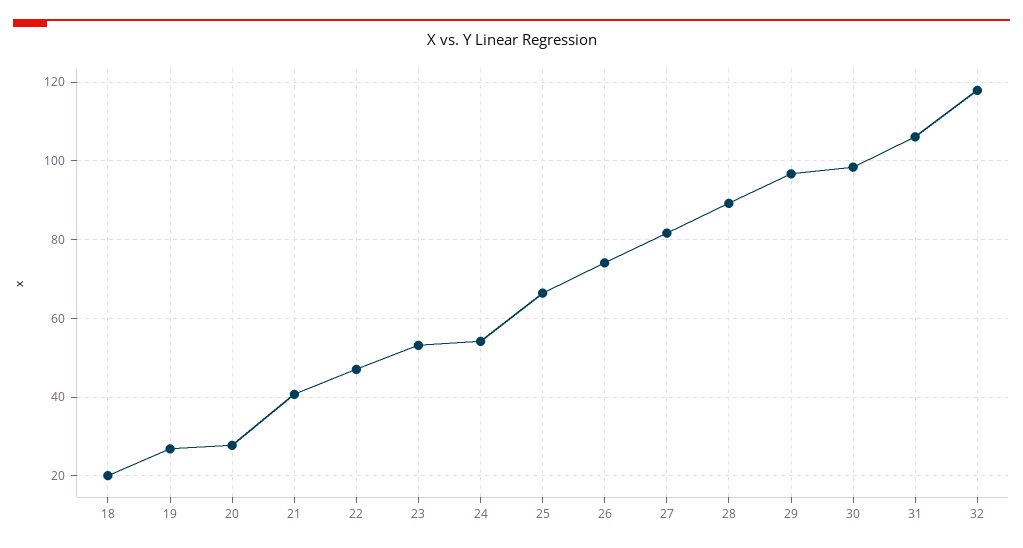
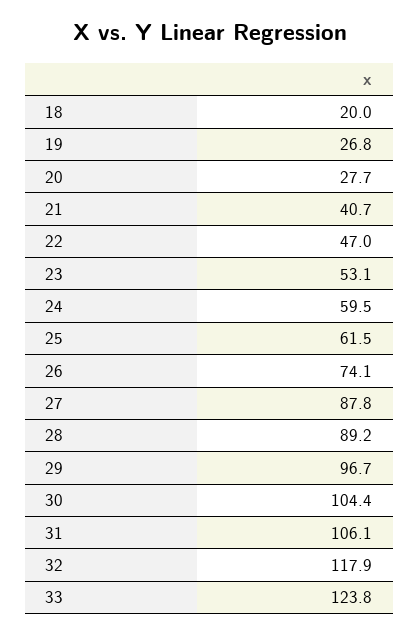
  {
    "18": 20,
    "19": 26.8,
    "20": 27.7,
    "21": 40.7,
    "22": 47,
    "23": 53.1,
-   "24": 54,
+   "24": 59.5,
-   "25": 66,
+   "25": 61.5,
    "26": 74.1,
-   "27": 82,
+   "27": 87.8,
    "28": 89.2,
    "29": 96.7,
-   "30": 98,
+   "30": 104.4,
    "31": 106.1,
-   "32": 117.9
+   "32": 117.9,
+   "33": 123.8
  }

